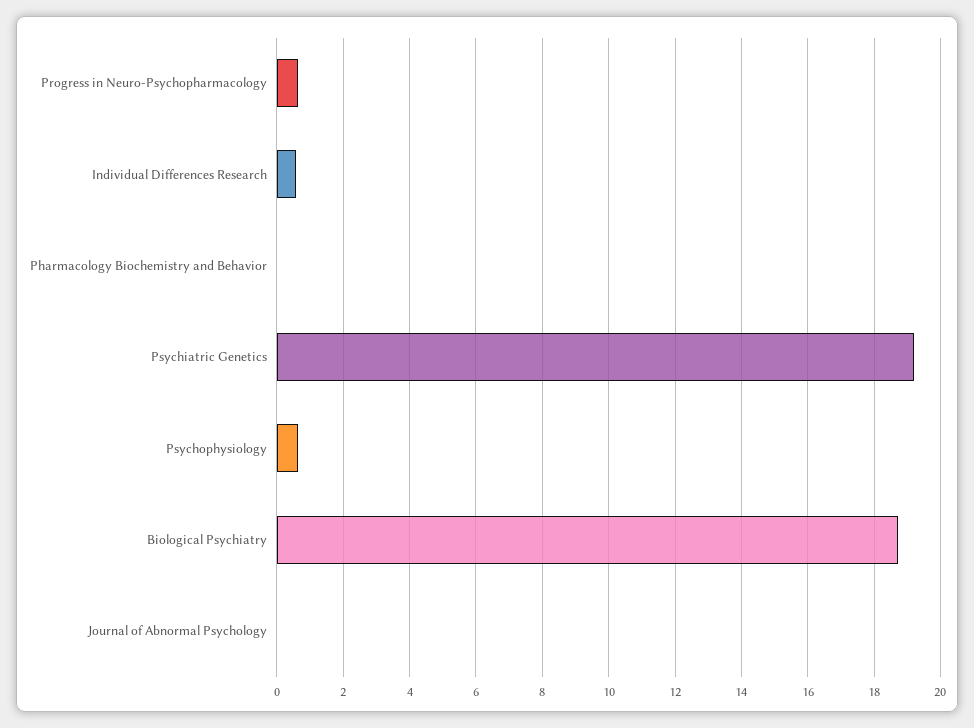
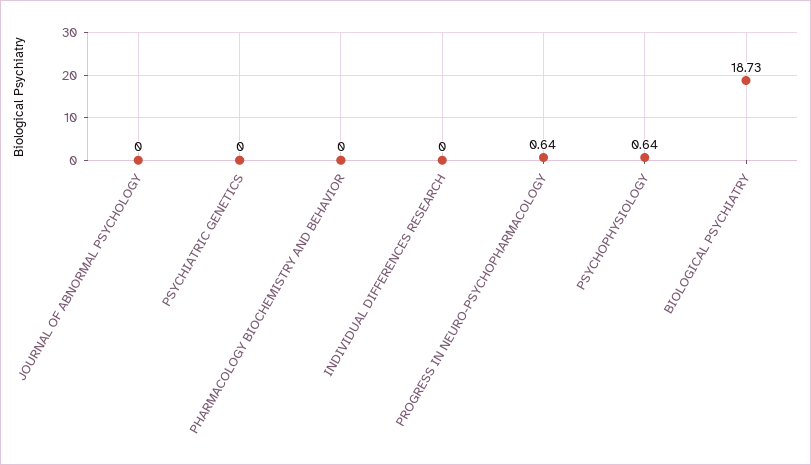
  {
    "Progress in Neuro-Psychopharmacology": 0.64,
-   "Individual Differences Research": 0.6,
+   "Individual Differences Research": 0,
    "Pharmacology Biochemistry and Behavior": 0,
-   "Psychiatric Genetics": 19.2,
+   "Psychiatric Genetics": 0,
    "Psychophysiology": 0.64,
    "Biological Psychiatry": 18.73,
    "Journal of Abnormal Psychology": 0
  }

